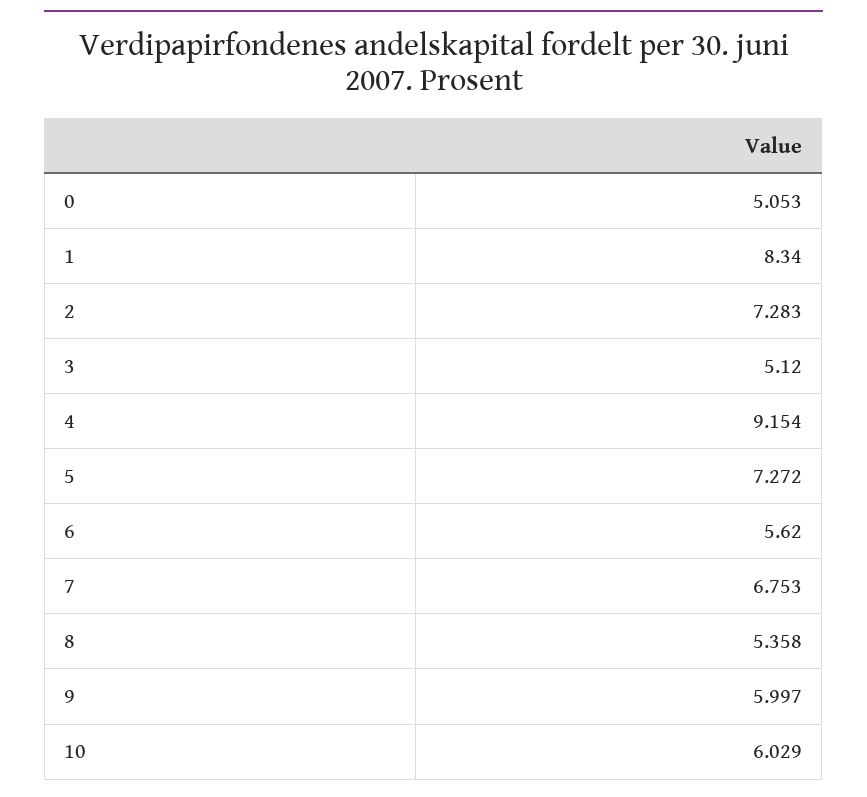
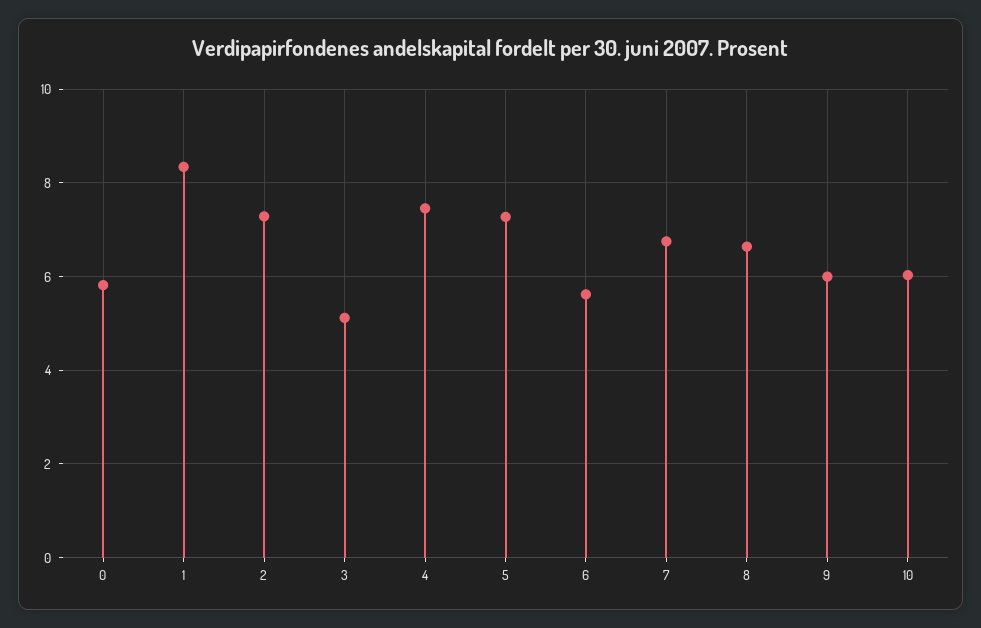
  {
-   "0": 5.053,
+   "0": 5.8,
    "1": 8.34,
    "2": 7.283,
    "3": 5.12,
-   "4": 9.154,
+   "4": 7.4,
    "5": 7.272,
    "6": 5.62,
    "7": 6.753,
-   "8": 5.358,
+   "8": 6.6,
    "9": 5.997,
    "10": 6.029
  }

